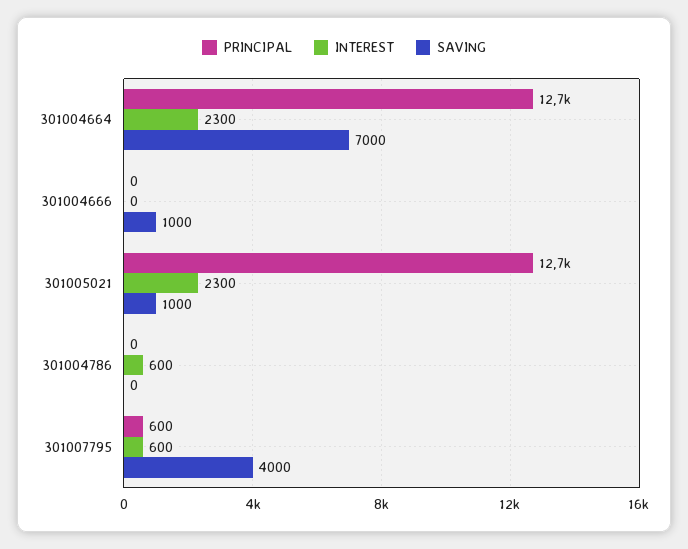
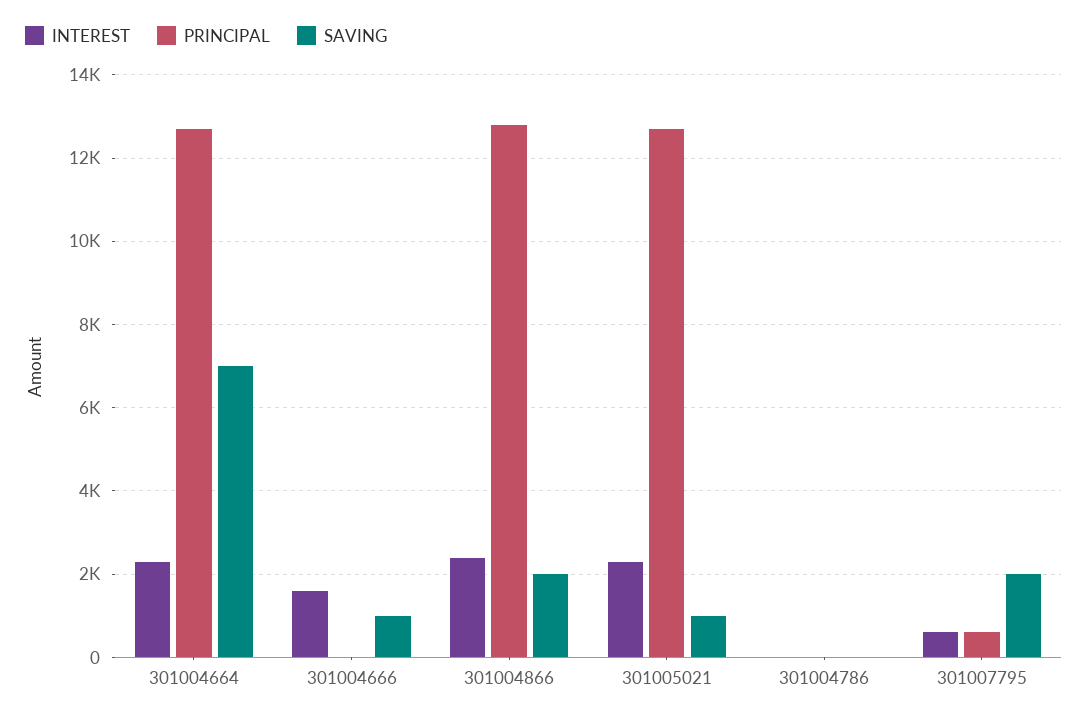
  {
    "PRINCIPAL": {
      "301004664": 12700,
      "301004666": 0,
      "301005021": 12700,
      "301004786": 0,
-     "301007795": 600
+     "301007795": 600,
+     "301004866": 12800
    },
    "INTEREST": {
      "301004664": 2300,
-     "301004666": 0,
+     "301004666": 1600,
      "301005021": 2300,
-     "301004786": 600,
+     "301004786": 0,
-     "301007795": 600
+     "301007795": 600,
+     "301004866": 2400
    },
    "SAVING": {
      "301004664": 7000,
      "301004666": 1000,
      "301005021": 1000,
      "301004786": 0,
-     "301007795": 4000
+     "301007795": 2000,
+     "301004866": 2000
    }
  }

